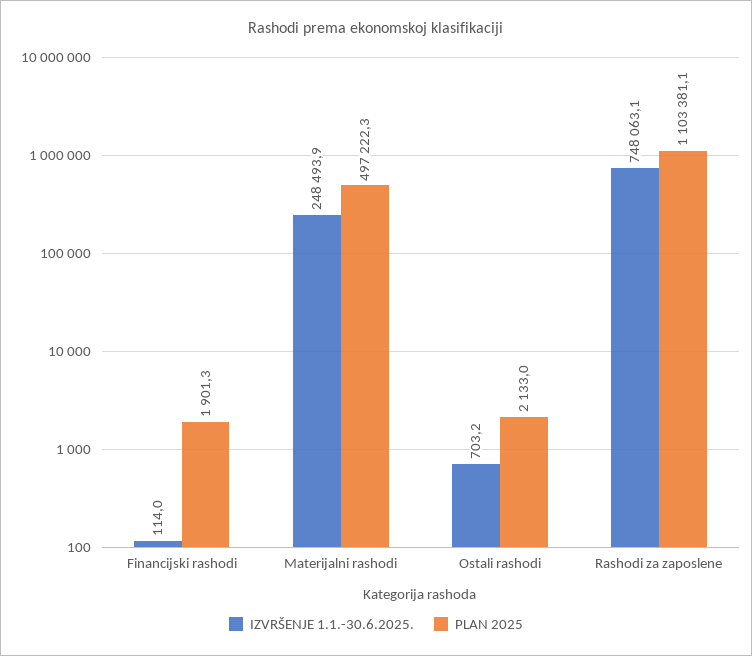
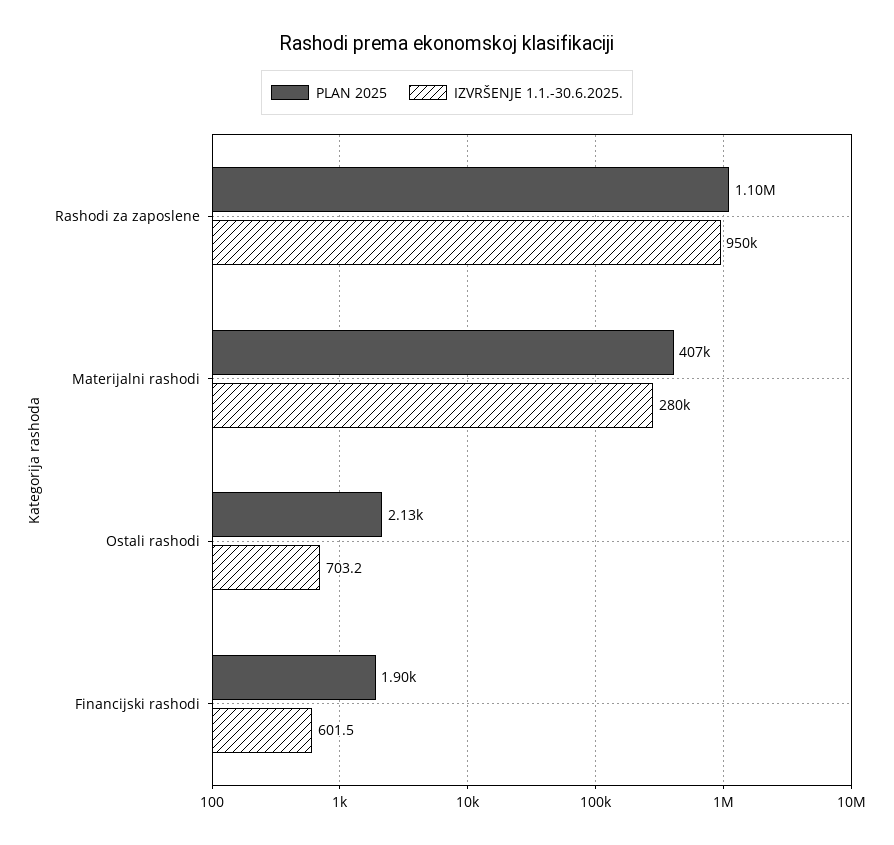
  {
    "IZVRŠENJE 1.1.-30.6.2025.": {
-     "Financijski rashodi": 114,
+     "Financijski rashodi": 601.5,
-     "Materijalni rashodi": 248493.9,
+     "Materijalni rashodi": 280000,
      "Ostali rashodi": 703.2,
-     "Rashodi za zaposlene": 748063.1
+     "Rashodi za zaposlene": 950000
    },
    "PLAN 2025": {
      "Financijski rashodi": 1901.3,
-     "Materijalni rashodi": 497222.3,
+     "Materijalni rashodi": 407000,
      "Ostali rashodi": 2133,
      "Rashodi za zaposlene": 1103381.1
    }
  }

